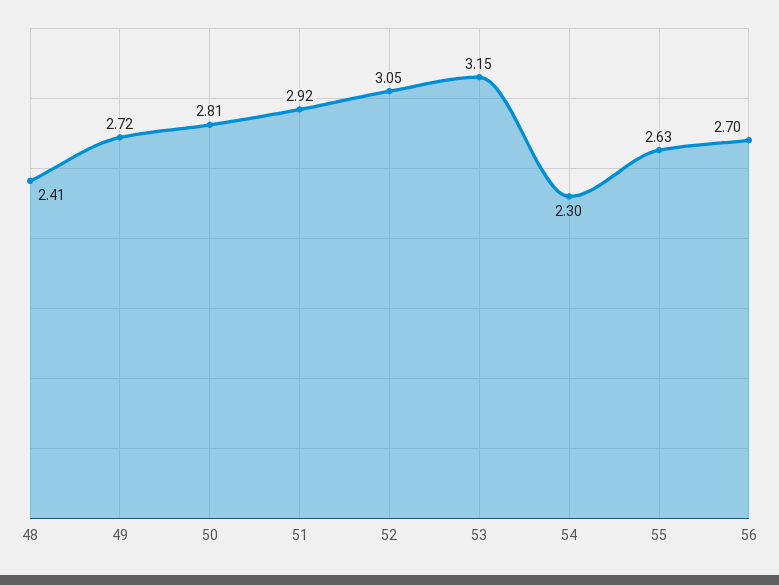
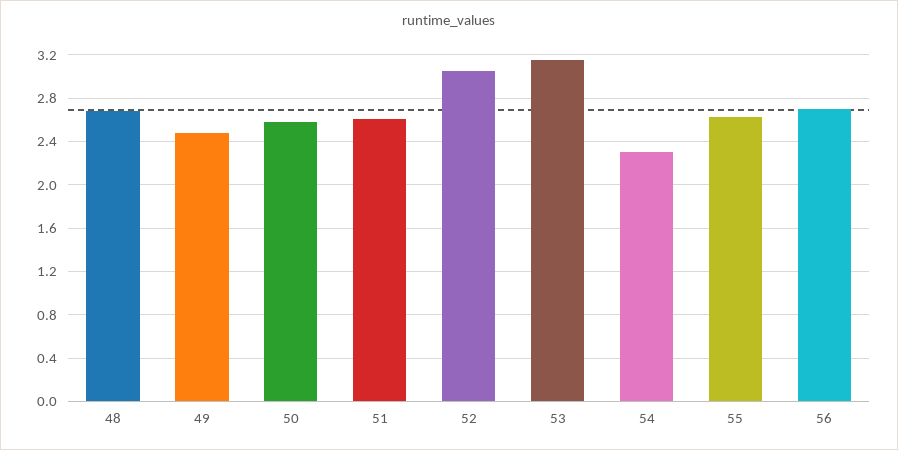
  {
-   "48": 2.41,
+   "48": 2.7,
-   "49": 2.72,
+   "49": 2.5,
-   "50": 2.81,
+   "50": 2.6,
-   "51": 2.92,
+   "51": 2.6,
    "52": 3.05,
    "53": 3.15,
    "54": 2.3,
    "55": 2.63,
    "56": 2.7
  }

